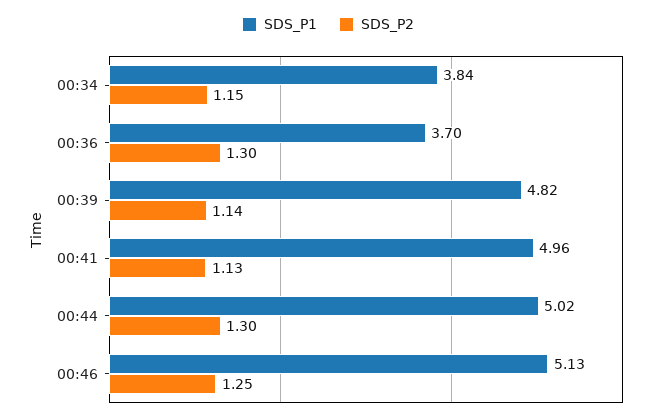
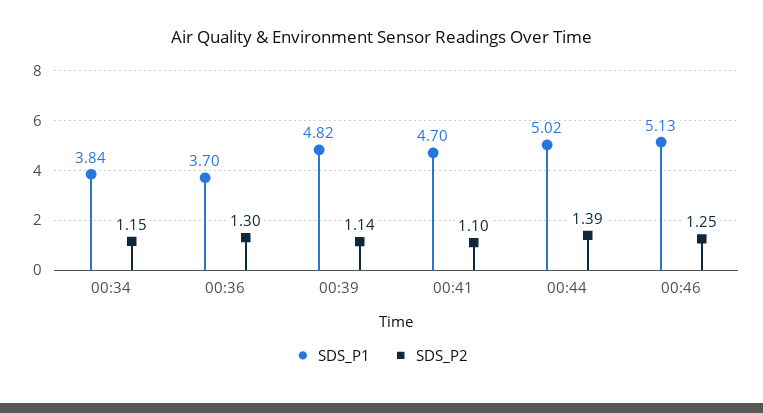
  {
    "SDS_P1": {
      "00:34": 3.84,
      "00:36": 3.7,
      "00:39": 4.82,
-     "00:41": 4.96,
+     "00:41": 4.7,
      "00:44": 5.02,
      "00:46": 5.13
    },
    "SDS_P2": {
      "00:34": 1.15,
      "00:36": 1.3,
      "00:39": 1.14,
-     "00:41": 1.13,
+     "00:41": 1.1,
-     "00:44": 1.3,
+     "00:44": 1.39,
      "00:46": 1.25
    }
  }

